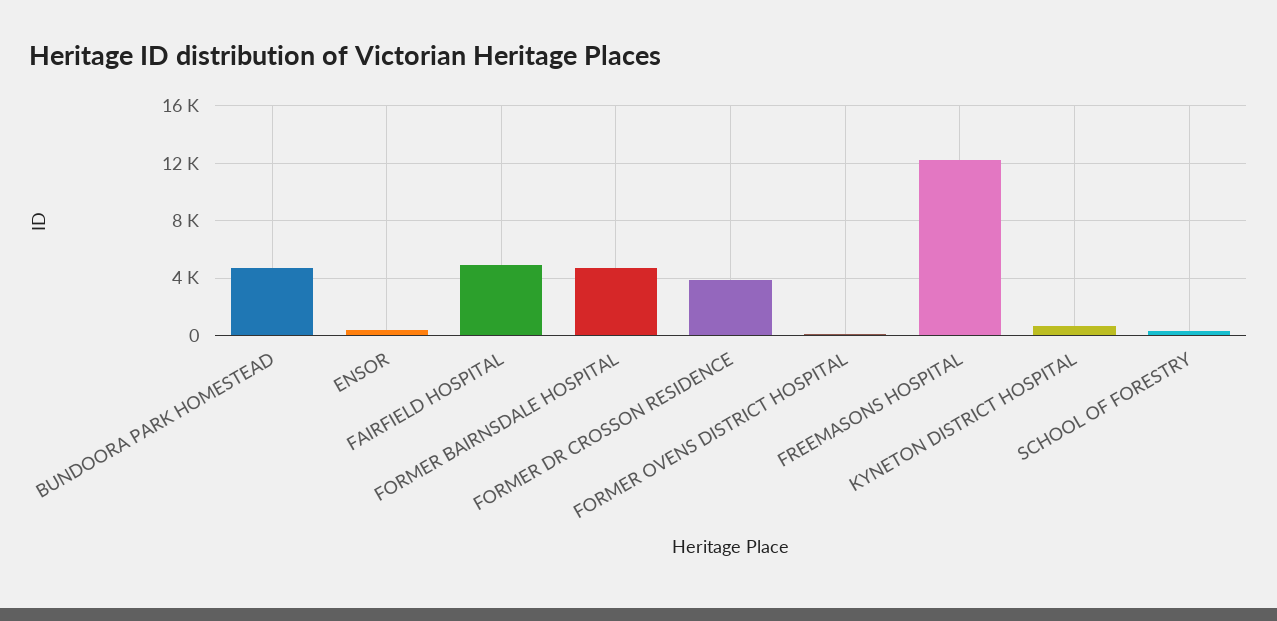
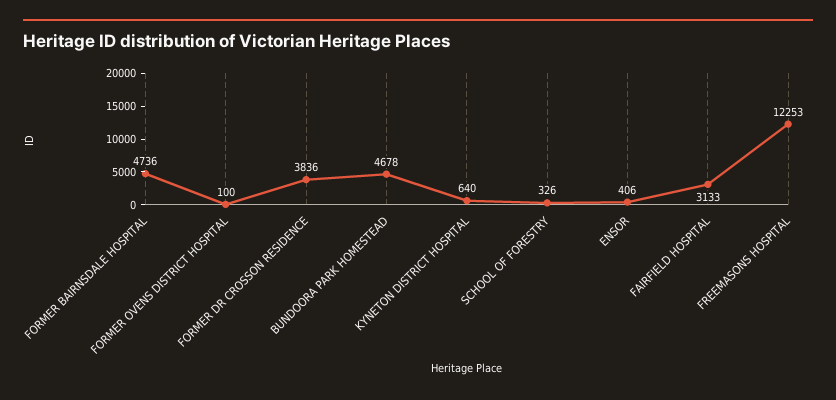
  {
    "BUNDOORA PARK HOMESTEAD": 4678,
    "ENSOR": 406,
-   "FAIRFIELD HOSPITAL": 5000,
+   "FAIRFIELD HOSPITAL": 3133,
    "FORMER BAIRNSDALE HOSPITAL": 4736,
    "FORMER DR CROSSON RESIDENCE": 3836,
    "FORMER OVENS DISTRICT HOSPITAL": 100,
    "FREEMASONS HOSPITAL": 12253,
    "KYNETON DISTRICT HOSPITAL": 640,
    "SCHOOL OF FORESTRY": 326
  }

